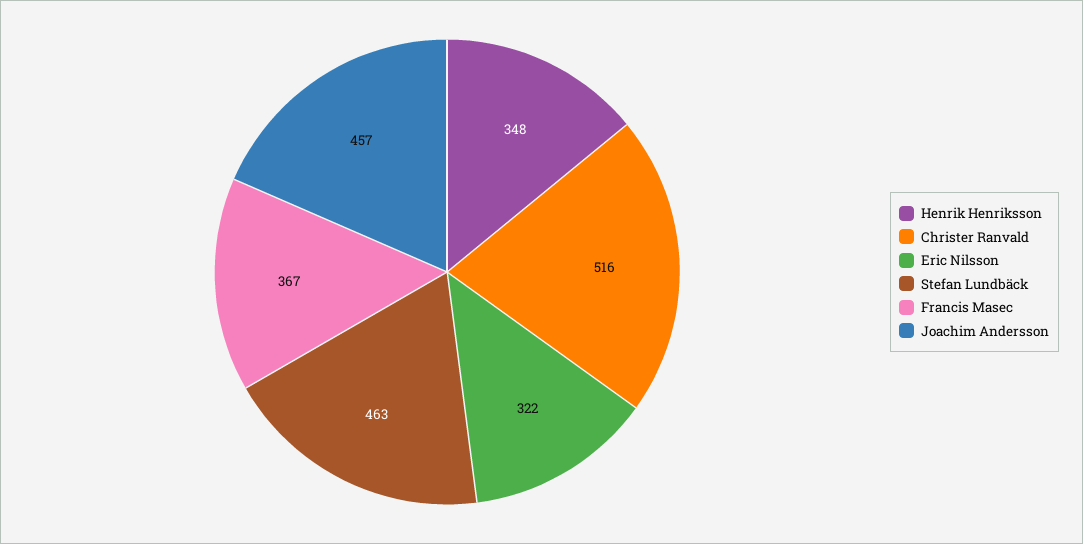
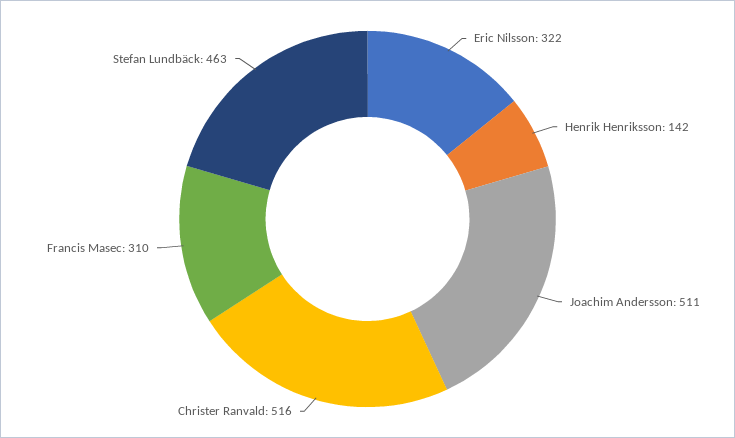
  {
-   "Henrik Henriksson": 348,
+   "Henrik Henriksson": 142,
    "Christer Ranvald": 516,
    "Eric Nilsson": 322,
    "Stefan Lundbäck": 463,
-   "Francis Masec": 367,
+   "Francis Masec": 310,
-   "Joachim Andersson": 457
+   "Joachim Andersson": 511
  }

